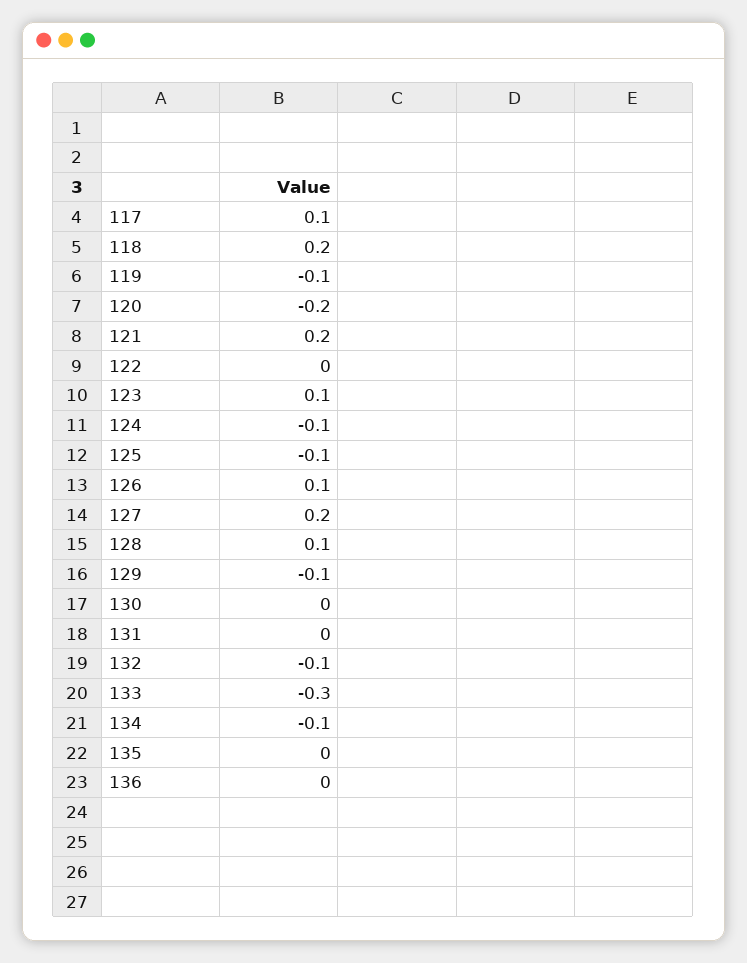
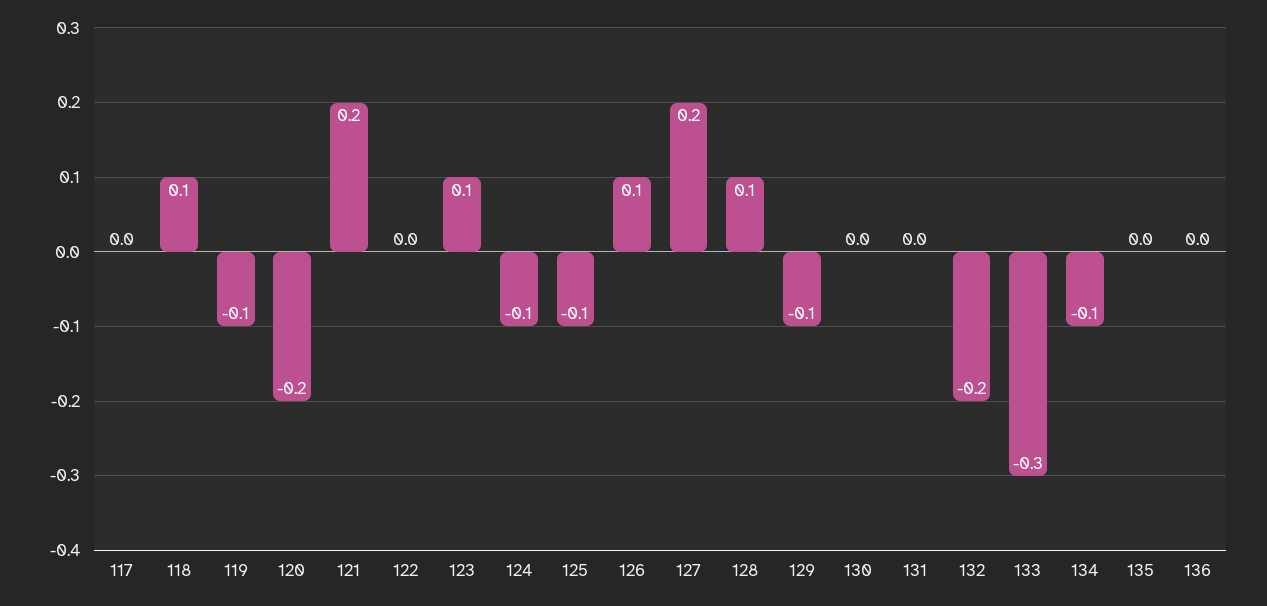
  {
-   "117": 0.1,
+   "117": 0,
-   "118": 0.2,
+   "118": 0.1,
    "119": -0.1,
    "120": -0.2,
    "121": 0.2,
    "122": 0,
    "123": 0.1,
    "124": -0.1,
    "125": -0.1,
    "126": 0.1,
    "127": 0.2,
    "128": 0.1,
    "129": -0.1,
    "130": 0,
    "131": 0,
-   "132": -0.1,
+   "132": -0.2,
    "133": -0.3,
    "134": -0.1,
    "135": 0,
    "136": 0
  }

